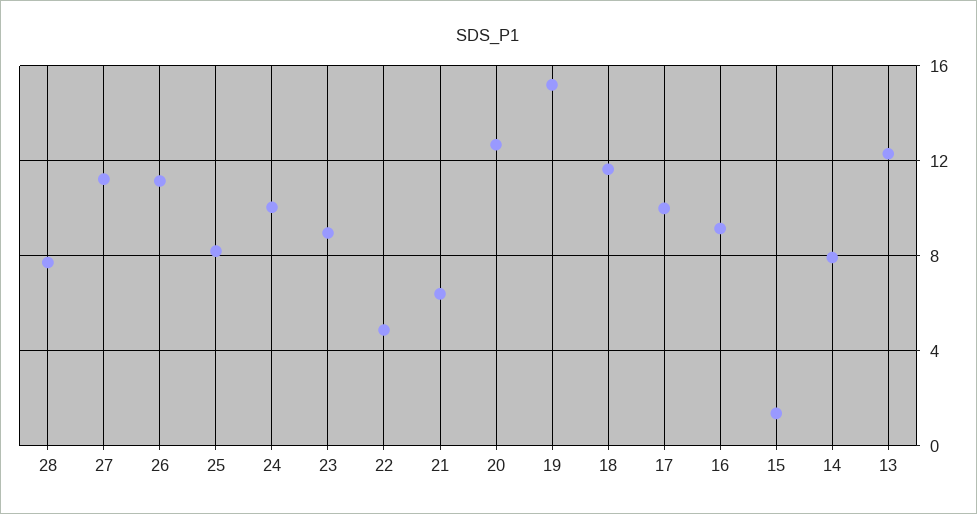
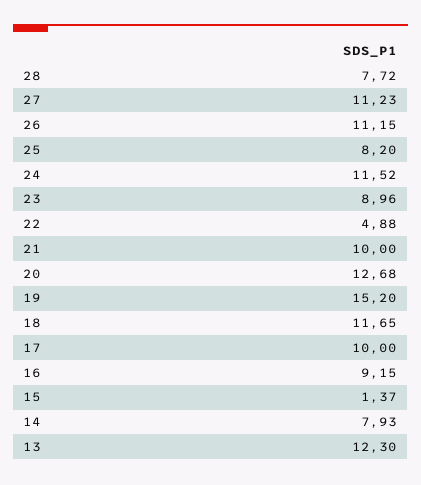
  {
    "28": 7.72,
    "27": 11.23,
    "26": 11.15,
    "25": 8.2,
-   "24": 10,
+   "24": 11.52,
    "23": 8.96,
    "22": 4.88,
-   "21": 6.5,
+   "21": 10,
    "20": 12.68,
    "19": 15.2,
    "18": 11.65,
    "17": 10,
    "16": 9.15,
    "15": 1.37,
    "14": 7.93,
    "13": 12.3
  }

